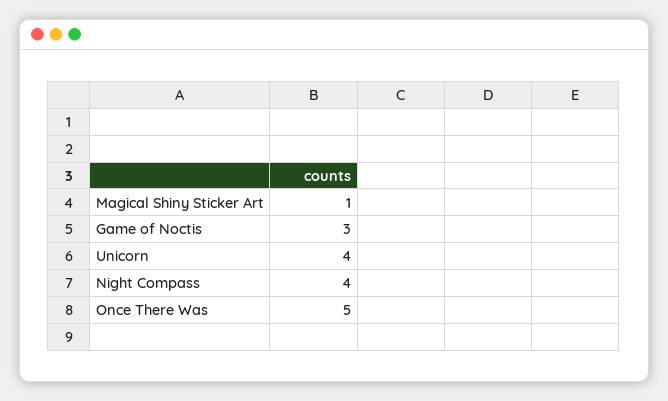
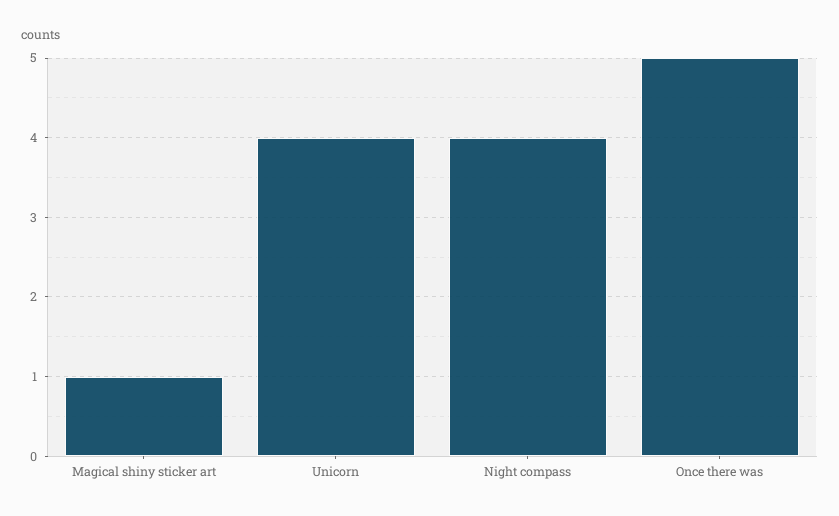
  {
    "Magical Shiny Sticker Art": 1,
-   "Game of Noctis": 3,
    "Unicorn": 4,
    "Night Compass": 4,
    "Once There Was": 5
  }

